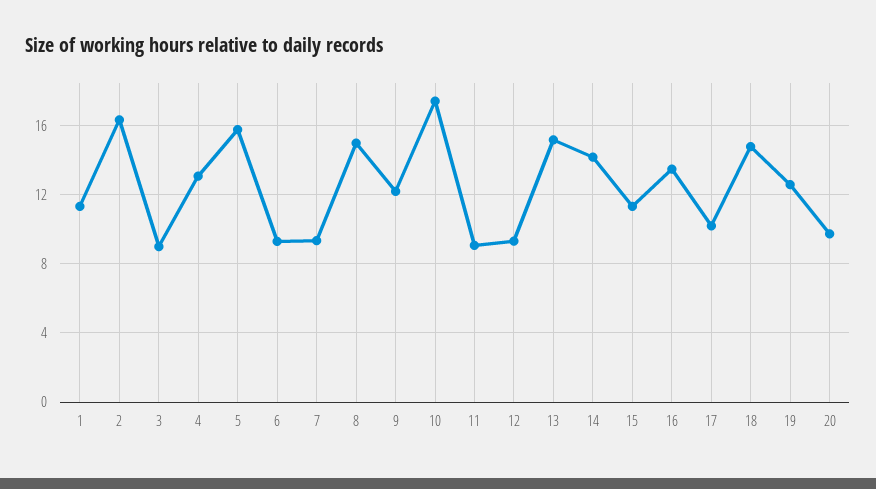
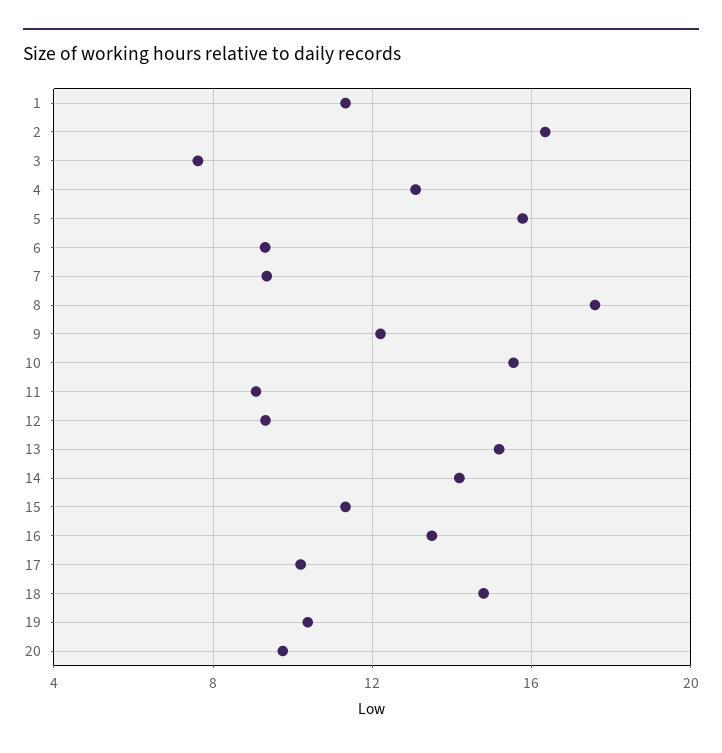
  {
    "1": 11.5,
    "2": 16.5,
-   "3": 9,
+   "3": 7.5,
    "4": 13,
    "5": 16,
    "6": 9.5,
    "7": 9.5,
-   "8": 15,
+   "8": 17.5,
    "9": 12,
-   "10": 17.5,
+   "10": 15.5,
    "11": 9,
    "12": 9.5,
    "13": 15,
    "14": 14,
    "15": 11.5,
    "16": 13.5,
    "17": 10,
    "18": 15,
-   "19": 12.5,
+   "19": 10.5,
    "20": 10
  }

